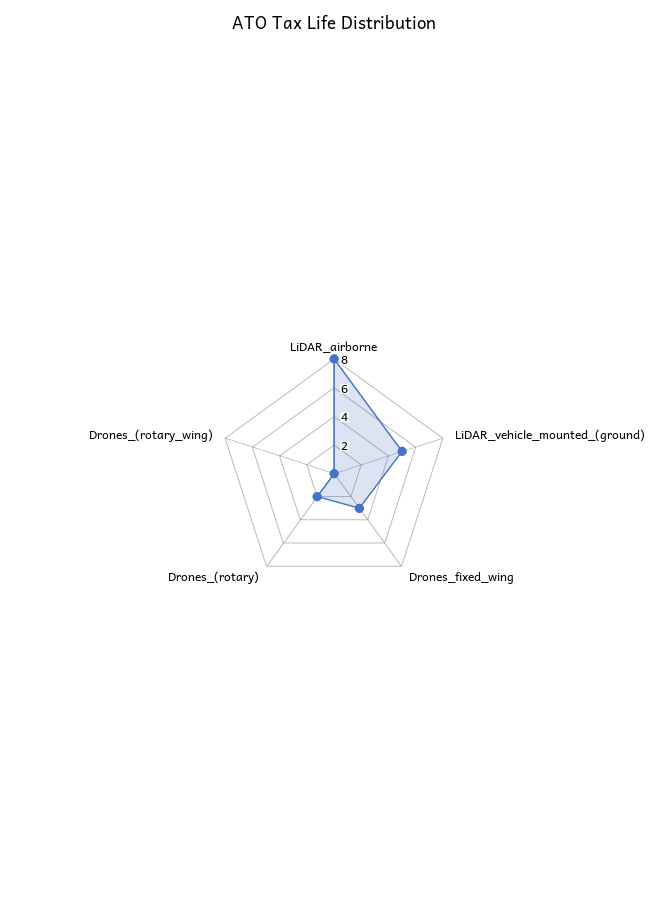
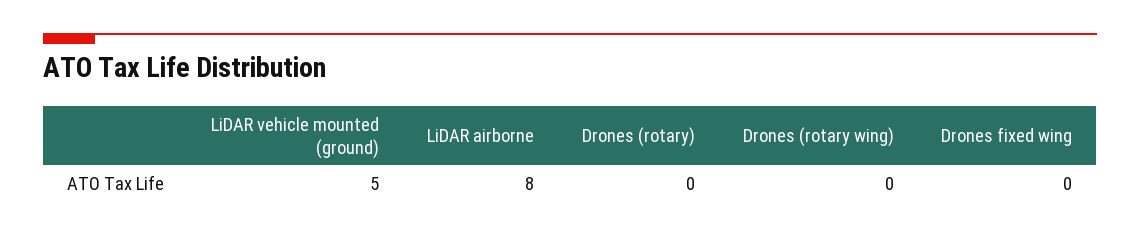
  {
    "LiDAR_airborne": 8,
    "LiDAR_vehicle_mounted_(ground)": 5,
-   "Drones_fixed_wing": 3,
+   "Drones_fixed_wing": 0,
-   "Drones_(rotary)": 2,
+   "Drones_(rotary)": 0,
    "Drones_(rotary_wing)": 0
  }

